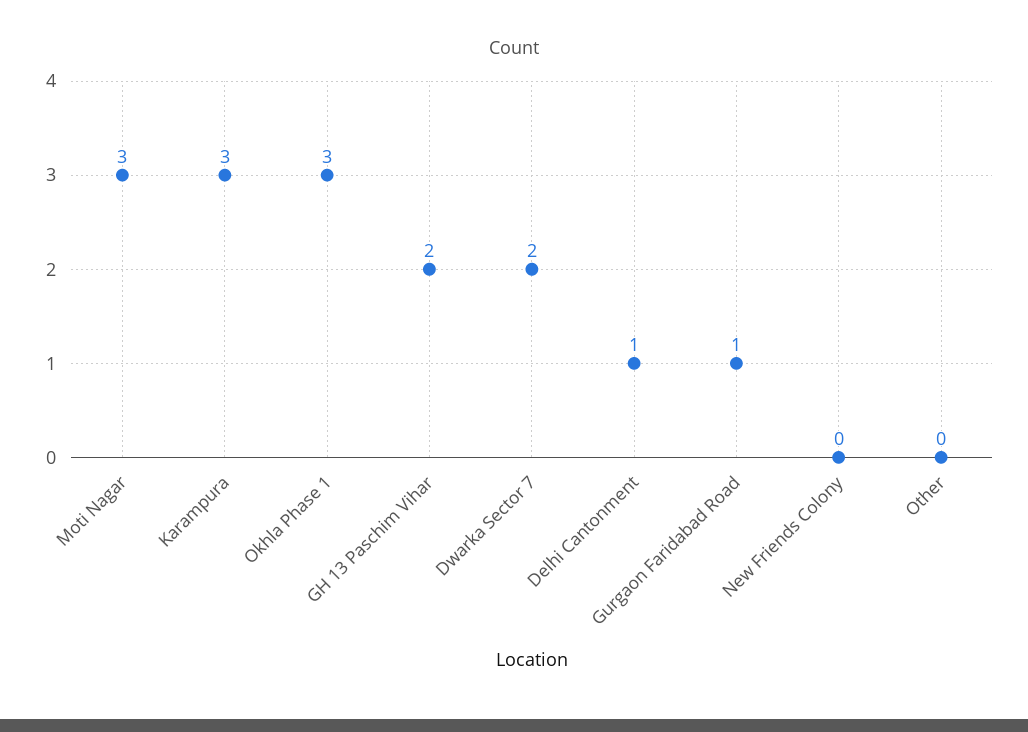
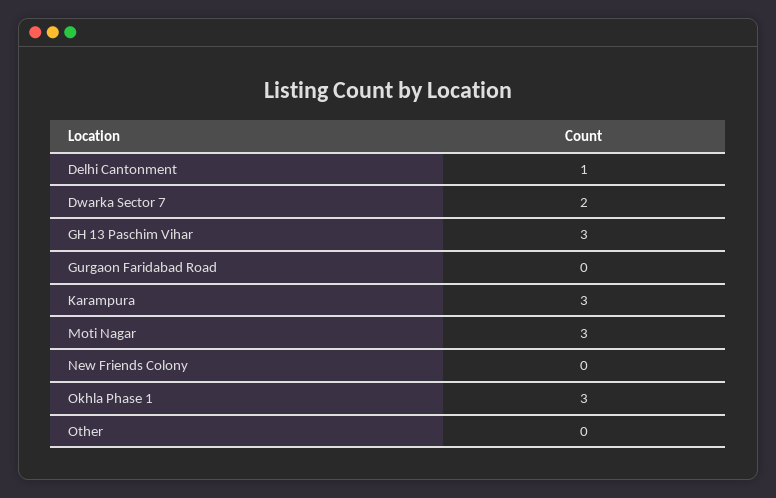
  {
    "Moti Nagar": 3,
    "Karampura": 3,
    "Okhla Phase 1": 3,
-   "GH 13 Paschim Vihar": 2,
+   "GH 13 Paschim Vihar": 3,
    "Dwarka Sector 7": 2,
    "Delhi Cantonment": 1,
-   "Gurgaon Faridabad Road": 1,
+   "Gurgaon Faridabad Road": 0,
    "New Friends Colony": 0,
    "Other": 0
  }

